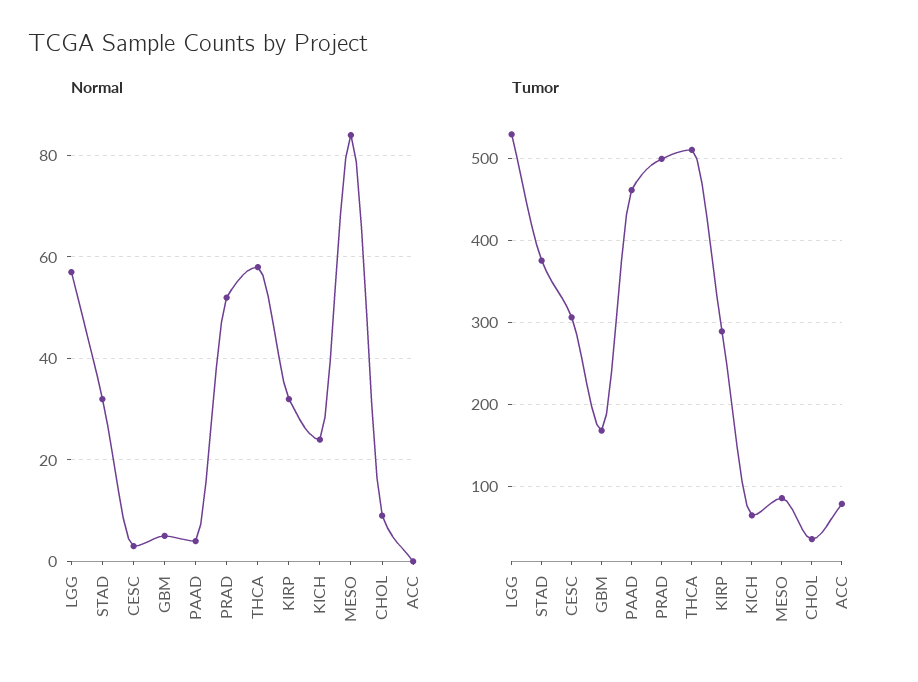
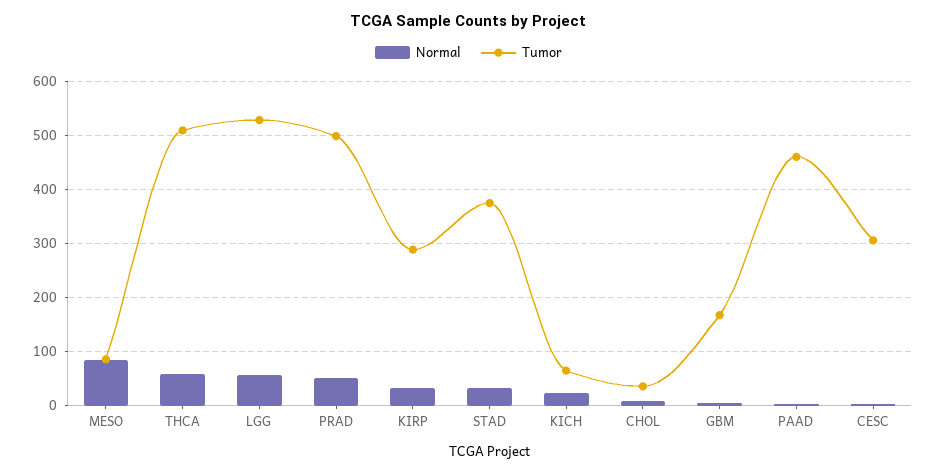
  {
    "Normal": {
      "LGG": 55,
      "STAD": 30,
      "CESC": 5,
      "GBM": 5,
      "PAAD": 5,
      "PRAD": 50,
      "THCA": 60,
      "KIRP": 30,
      "KICH": 25,
      "MESO": 85,
-     "CHOL": 10,
+     "CHOL": 10
-     "ACC": 0
    },
    "Tumor": {
      "LGG": 530,
      "STAD": 380,
      "CESC": 310,
      "GBM": 170,
      "PAAD": 460,
      "PRAD": 500,
      "THCA": 510,
      "KIRP": 290,
      "KICH": 70,
      "MESO": 90,
-     "CHOL": 40,
+     "CHOL": 40
-     "ACC": 80
    }
  }

